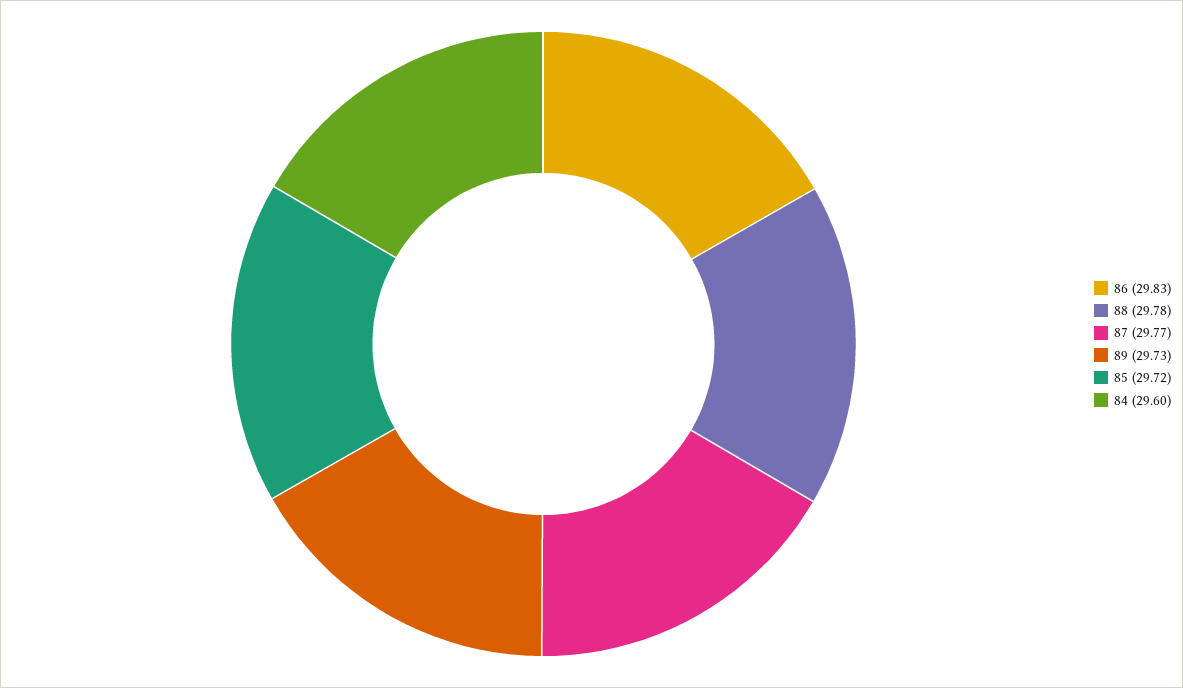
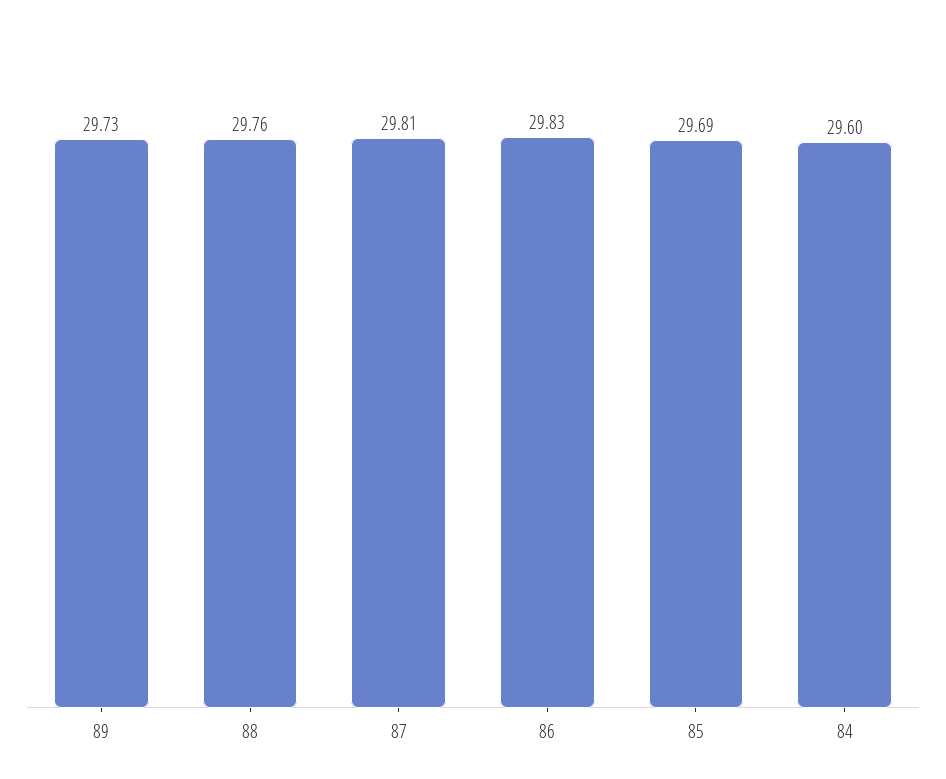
  {
    "86": 29.83,
-   "88": 29.78,
+   "88": 29.76,
-   "87": 29.77,
+   "87": 29.81,
    "89": 29.73,
-   "85": 29.72,
+   "85": 29.69,
    "84": 29.6
  }

